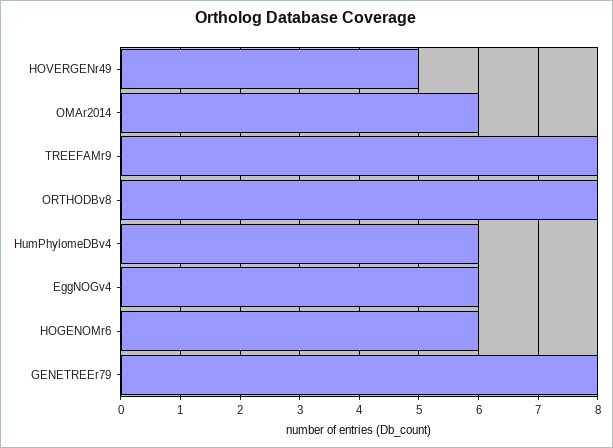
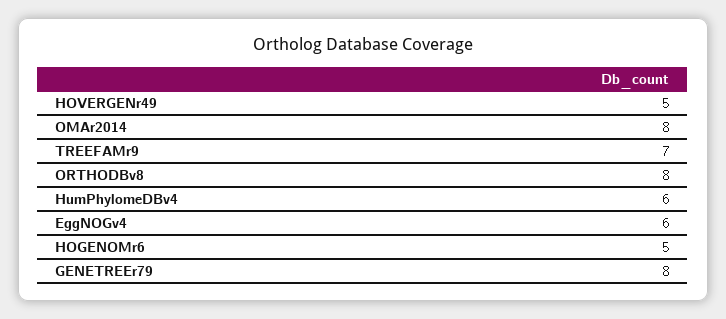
  {
    "HOVERGENr49": 5,
-   "OMAr2014": 6,
+   "OMAr2014": 8,
-   "TREEFAMr9": 8,
+   "TREEFAMr9": 7,
    "ORTHODBv8": 8,
    "HumPhylomeDBv4": 6,
    "EggNOGv4": 6,
-   "HOGENOMr6": 6,
+   "HOGENOMr6": 5,
    "GENETREEr79": 8
  }

